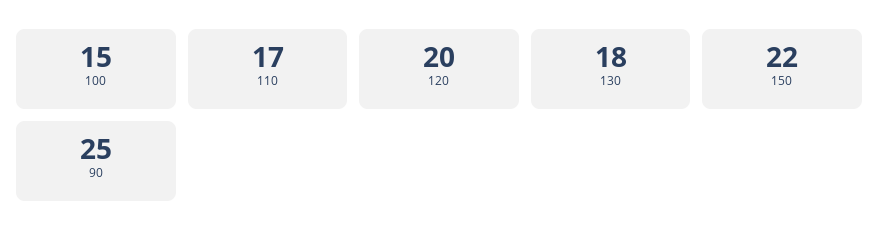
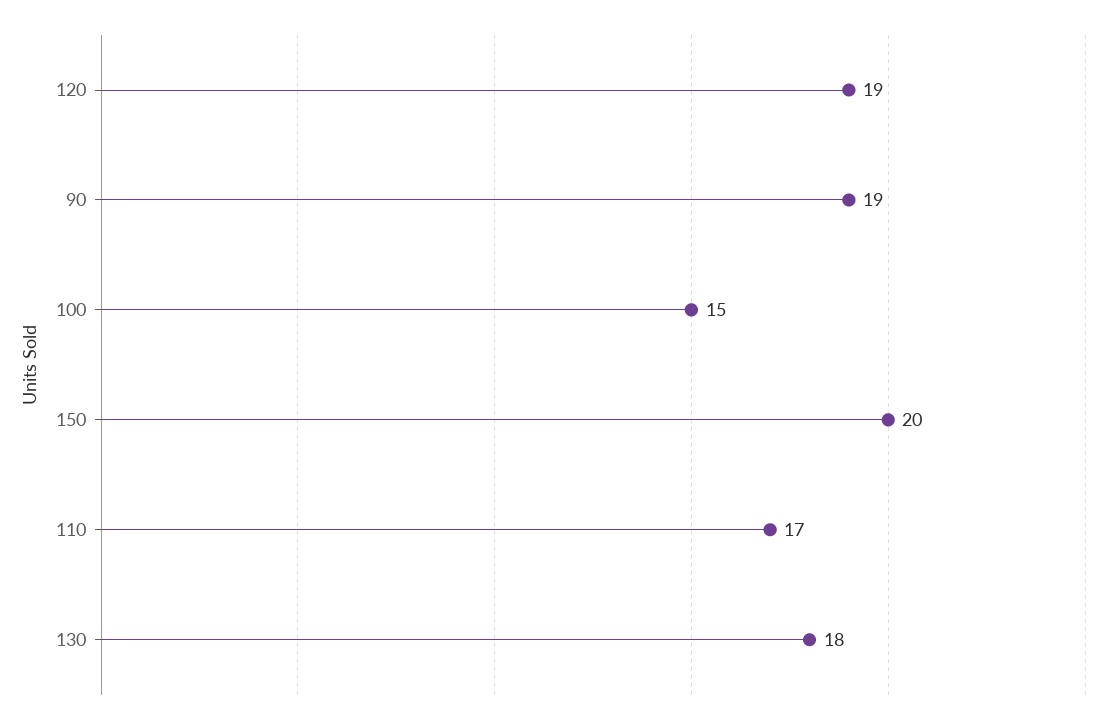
  {
    "100": 15,
    "110": 17,
-   "120": 20,
+   "120": 19,
    "130": 18,
-   "150": 22,
+   "150": 20,
-   "90": 25
+   "90": 19
  }

